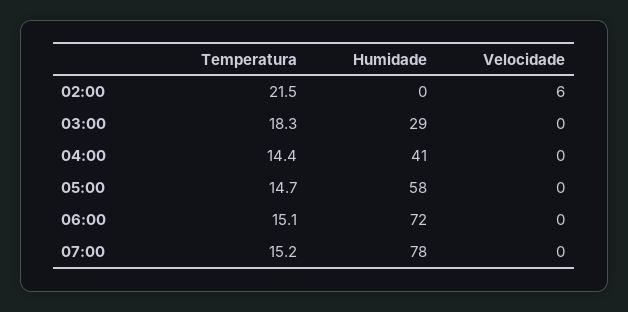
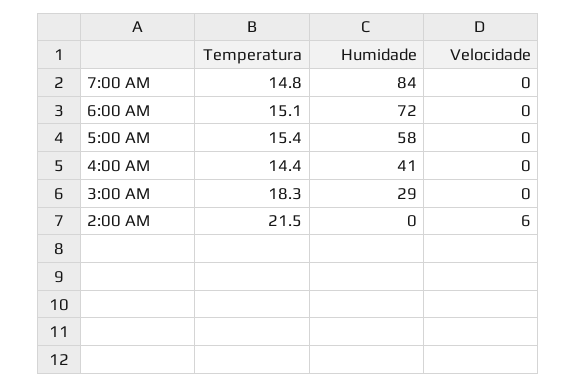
  {
    "Temperatura": {
      "02:00": 21.5,
      "03:00": 18.3,
      "04:00": 14.4,
-     "05:00": 14.7,
+     "05:00": 15.4,
      "06:00": 15.1,
-     "07:00": 15.2
+     "07:00": 14.8
    },
    "Humidade": {
      "02:00": 0,
      "03:00": 29,
      "04:00": 41,
      "05:00": 58,
      "06:00": 72,
-     "07:00": 78
+     "07:00": 84
    },
    "Velocidade": {
      "02:00": 6,
      "03:00": 0,
      "04:00": 0,
      "05:00": 0,
      "06:00": 0,
      "07:00": 0
    }
  }

